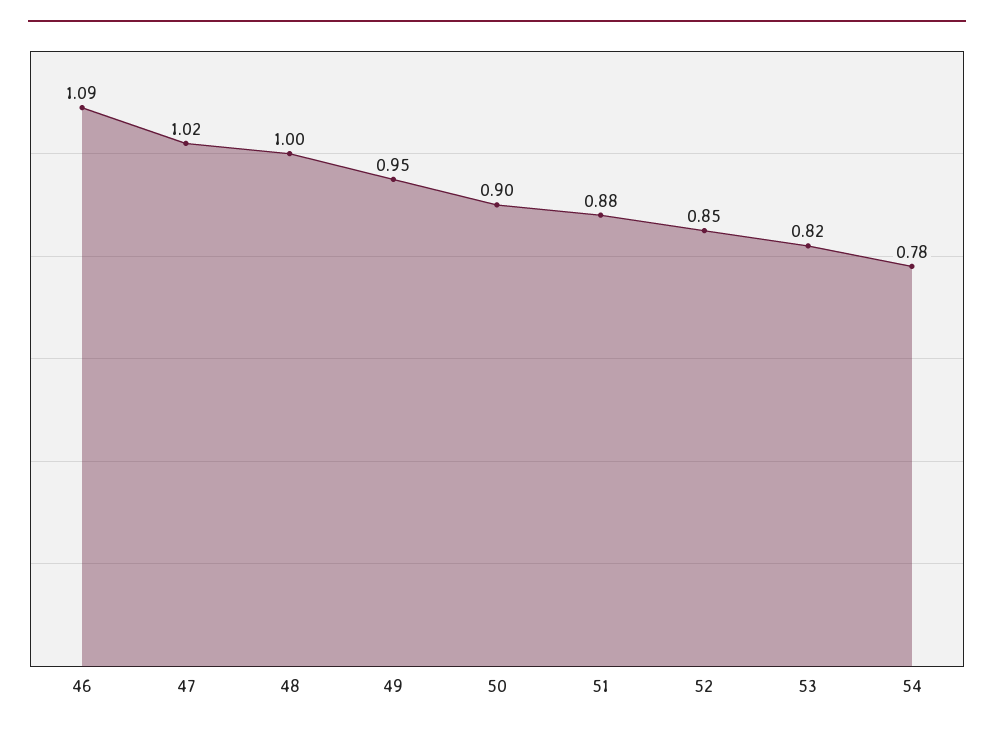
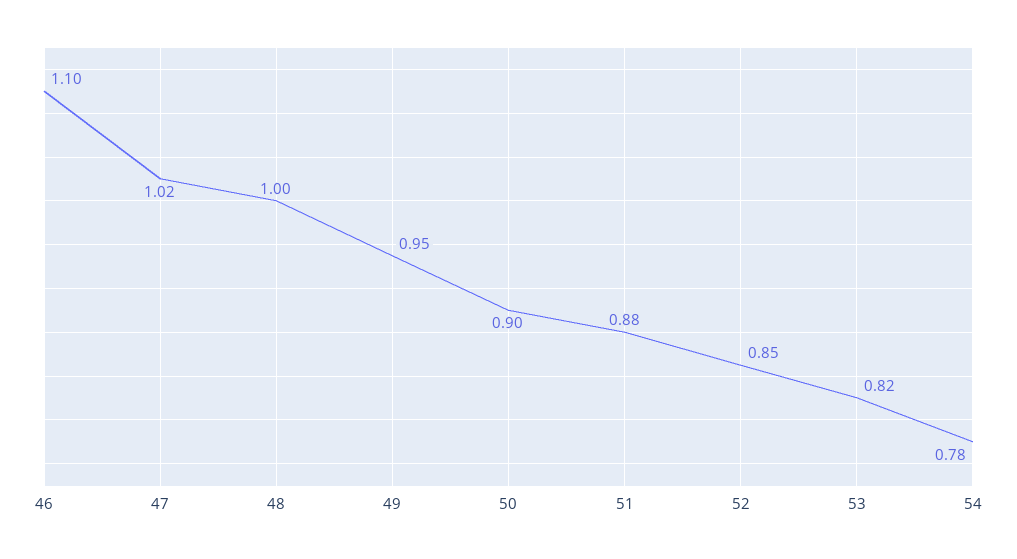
  {
-   "46": 1.09,
+   "46": 1.1,
    "47": 1.02,
    "48": 1,
    "49": 0.95,
    "50": 0.9,
    "51": 0.88,
    "52": 0.85,
    "53": 0.82,
    "54": 0.78
  }

